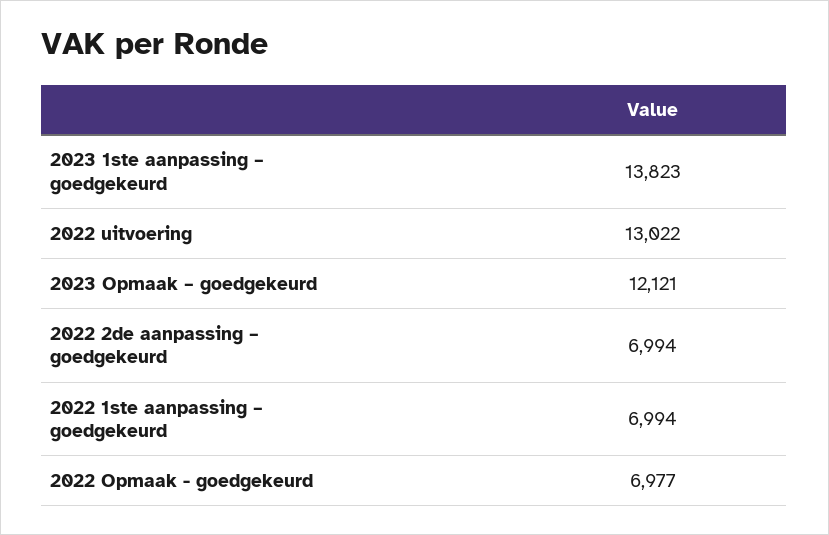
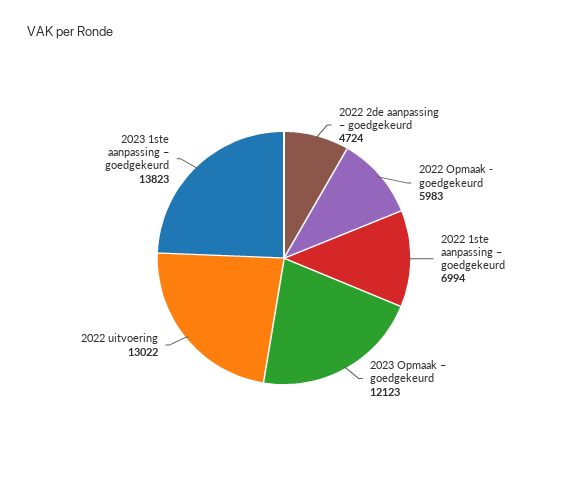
  {
    "2023 1ste aanpassing – goedgekeurd": 13823,
    "2022 uitvoering": 13022,
-   "2023 Opmaak – goedgekeurd": 12121,
+   "2023 Opmaak – goedgekeurd": 12123,
-   "2022 2de aanpassing – goedgekeurd": 6994,
+   "2022 2de aanpassing – goedgekeurd": 4724,
    "2022 1ste aanpassing – goedgekeurd": 6994,
-   "2022 Opmaak - goedgekeurd": 6977
+   "2022 Opmaak - goedgekeurd": 5983
  }

